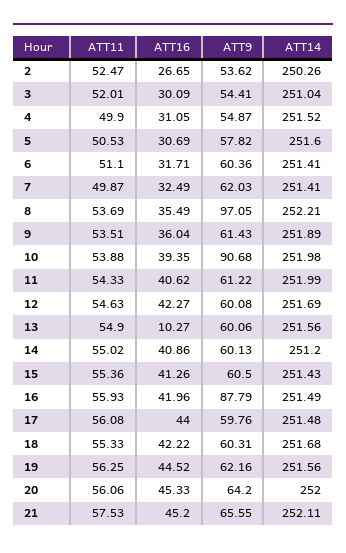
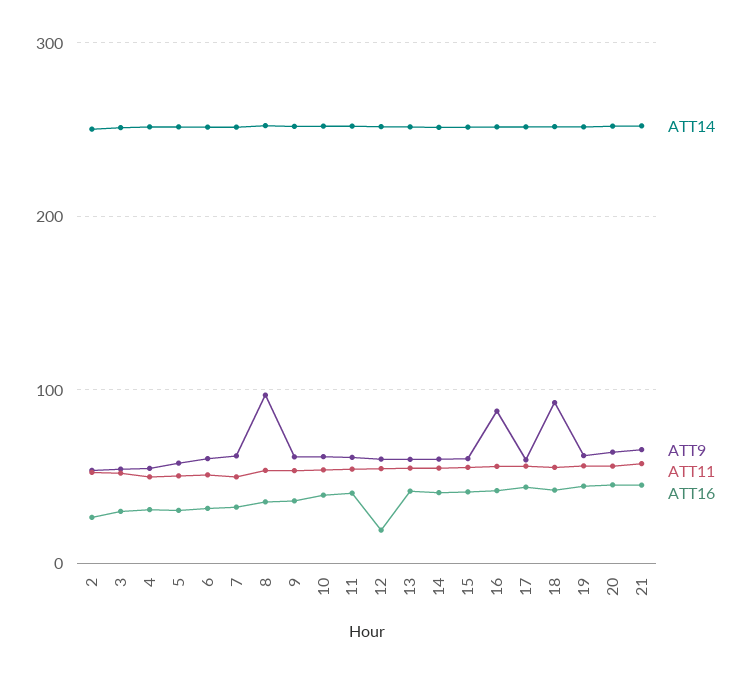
  {
    "ATT11": {
      "2": 52.47,
      "3": 52.01,
      "4": 49.9,
      "5": 50.53,
      "6": 51.1,
      "7": 49.87,
      "8": 53.69,
      "9": 53.51,
      "10": 53.88,
      "11": 54.33,
      "12": 54.63,
      "13": 54.9,
      "14": 55.02,
      "15": 55.36,
      "16": 55.93,
      "17": 56.08,
      "18": 55.33,
      "19": 56.25,
      "20": 56.06,
      "21": 57.53
    },
    "ATT16": {
      "2": 26.65,
      "3": 30.09,
      "4": 31.05,
      "5": 30.69,
      "6": 31.71,
      "7": 32.49,
      "8": 35.49,
      "9": 36.04,
      "10": 39.35,
      "11": 40.62,
-     "12": 42.27,
+     "12": 20,
-     "13": 10.27,
+     "13": 40,
      "14": 40.86,
      "15": 41.26,
      "16": 41.96,
      "17": 44,
      "18": 42.22,
      "19": 44.52,
      "20": 45.33,
      "21": 45.2
    },
    "ATT9": {
      "2": 53.62,
      "3": 54.41,
      "4": 54.87,
      "5": 57.82,
      "6": 60.36,
      "7": 62.03,
      "8": 97.05,
      "9": 61.43,
-     "10": 90.68,
+     "10": 60,
      "11": 61.22,
      "12": 60.08,
      "13": 60.06,
      "14": 60.13,
      "15": 60.5,
      "16": 87.79,
      "17": 59.76,
-     "18": 60.31,
+     "18": 90,
      "19": 62.16,
      "20": 64.2,
      "21": 65.55
    },
    "ATT14": {
      "2": 250.26,
      "3": 251.04,
      "4": 251.52,
      "5": 251.6,
      "6": 251.41,
      "7": 251.41,
      "8": 252.21,
      "9": 251.89,
      "10": 251.98,
      "11": 251.99,
      "12": 251.69,
      "13": 251.56,
      "14": 251.2,
      "15": 251.43,
      "16": 251.49,
      "17": 251.48,
      "18": 251.68,
      "19": 251.56,
      "20": 252,
      "21": 252.11
    }
  }

